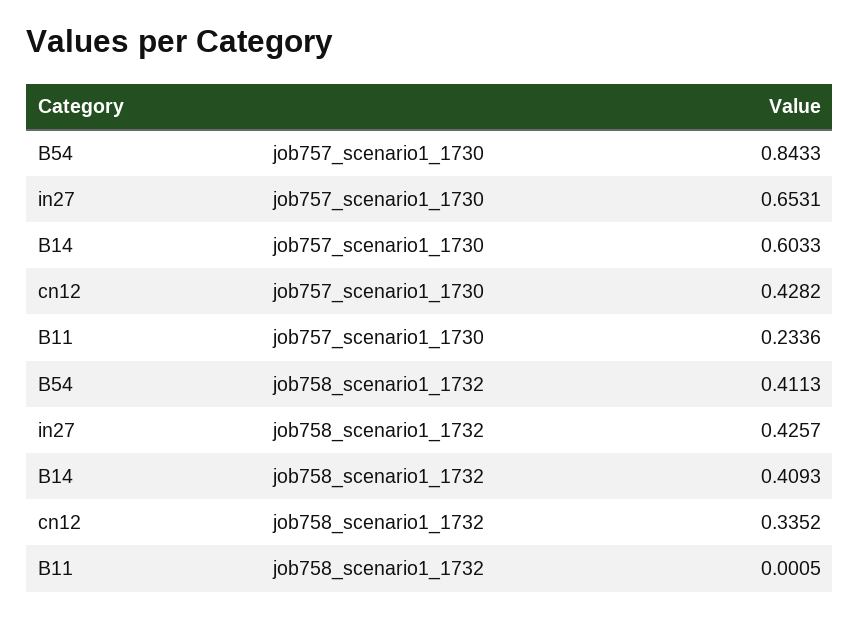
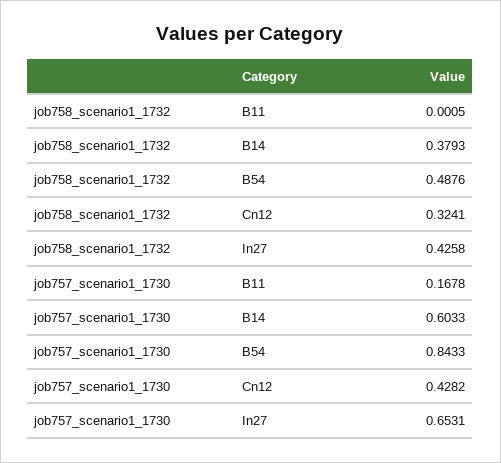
  {
    "B54": {
      "job757_scenario1_1730": 0.8433,
-     "job758_scenario1_1732": 0.4113
+     "job758_scenario1_1732": 0.4876
    },
    "in27": {
      "job757_scenario1_1730": 0.6531,
-     "job758_scenario1_1732": 0.4257
+     "job758_scenario1_1732": 0.4258
    },
    "B14": {
      "job757_scenario1_1730": 0.6033,
-     "job758_scenario1_1732": 0.4093
+     "job758_scenario1_1732": 0.3793
    },
    "cn12": {
      "job757_scenario1_1730": 0.4282,
-     "job758_scenario1_1732": 0.3352
+     "job758_scenario1_1732": 0.3241
    },
    "B11": {
-     "job757_scenario1_1730": 0.2336,
+     "job757_scenario1_1730": 0.1678,
      "job758_scenario1_1732": 0.0005
    }
  }

